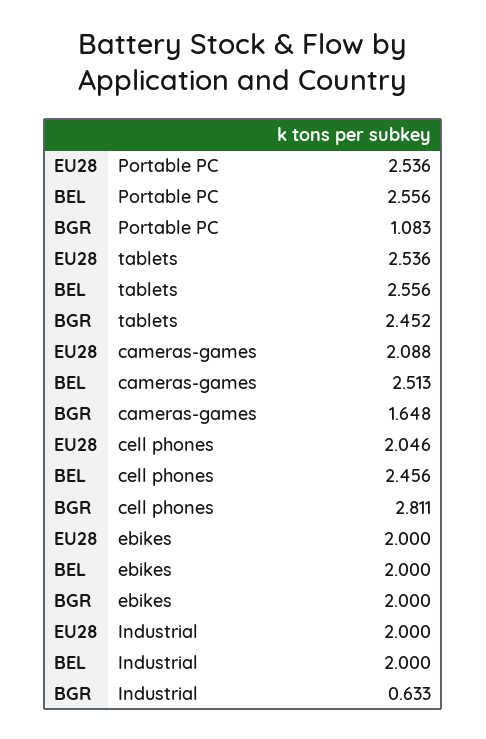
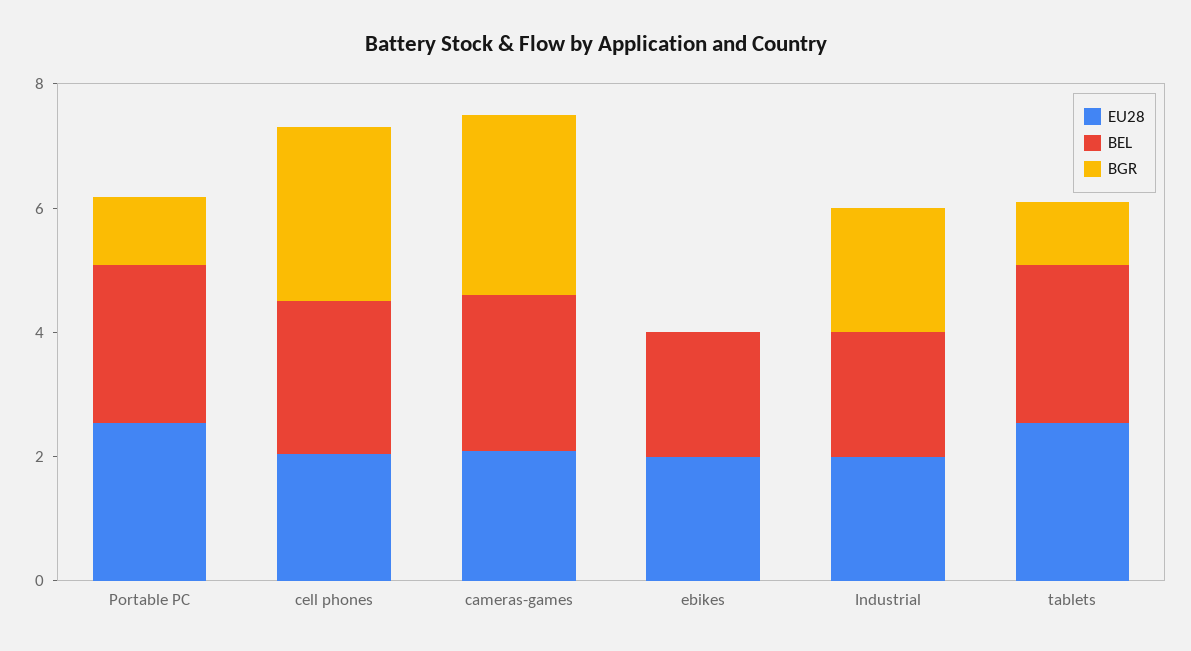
  {
    "EU28": {
      "Portable PC": 2.536,
      "tablets": 2.536,
      "cameras-games": 2.088,
      "cell phones": 2.046,
      "ebikes": 2,
      "Industrial": 2
    },
    "BEL": {
      "Portable PC": 2.556,
      "tablets": 2.556,
      "cameras-games": 2.513,
      "cell phones": 2.456,
      "ebikes": 2,
      "Industrial": 2
    },
    "BGR": {
      "Portable PC": 1.083,
-     "tablets": 2.452,
+     "tablets": 1,
-     "cameras-games": 1.648,
+     "cameras-games": 3,
      "cell phones": 2.811,
-     "ebikes": 2,
+     "ebikes": 0,
-     "Industrial": 0.633
+     "Industrial": 2
    }
  }

